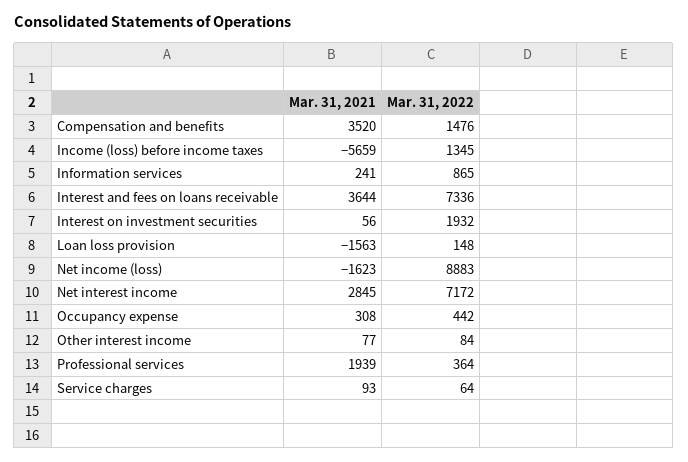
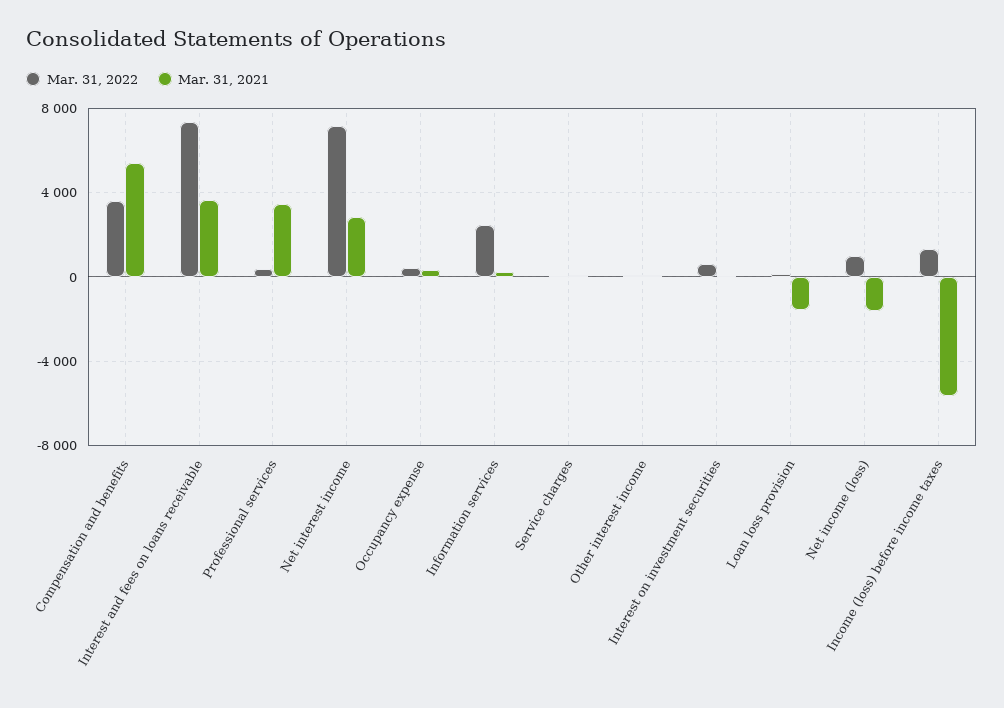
  {
    "Mar. 31, 2021": {
-     "Compensation and benefits": 3520,
+     "Compensation and benefits": 5500,
      "Income (loss) before income taxes": -5659,
      "Information services": 241,
      "Interest and fees on loans receivable": 3644,
      "Interest on investment securities": 56,
      "Loan loss provision": -1563,
      "Net income (loss)": -1623,
      "Net interest income": 2845,
      "Occupancy expense": 308,
      "Other interest income": 77,
-     "Professional services": 1939,
+     "Professional services": 3500,
      "Service charges": 93
    },
    "Mar. 31, 2022": {
-     "Compensation and benefits": 1476,
+     "Compensation and benefits": 3500,
      "Income (loss) before income taxes": 1345,
-     "Information services": 865,
+     "Information services": 2500,
      "Interest and fees on loans receivable": 7336,
-     "Interest on investment securities": 1932,
+     "Interest on investment securities": 500,
      "Loan loss provision": 148,
-     "Net income (loss)": 8883,
+     "Net income (loss)": 1000,
      "Net interest income": 7172,
      "Occupancy expense": 442,
      "Other interest income": 84,
      "Professional services": 364,
      "Service charges": 64
    }
  }

